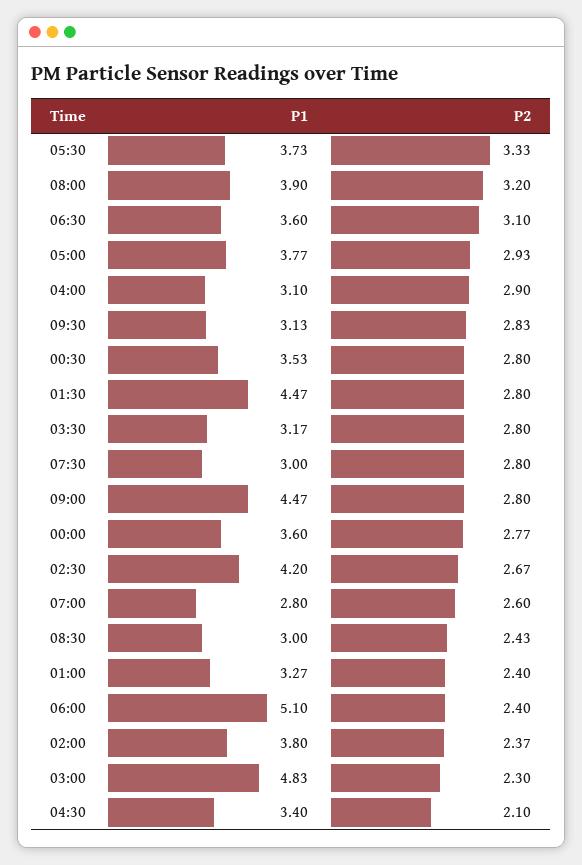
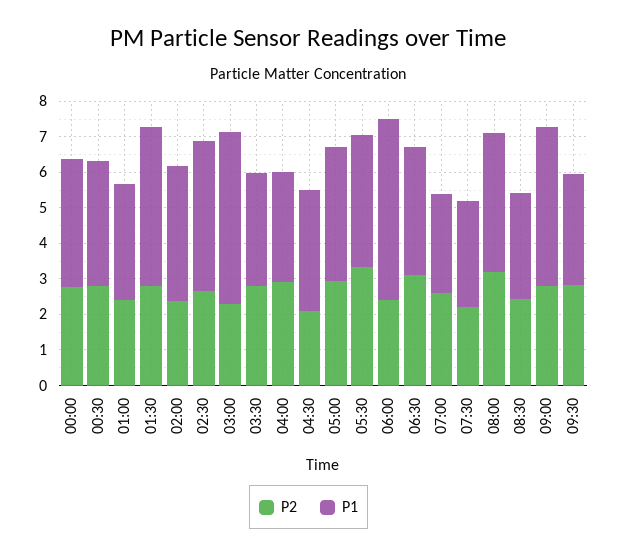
  {
    "P1": {
      "05:30": 3.73,
      "08:00": 3.9,
      "06:30": 3.6,
      "05:00": 3.77,
      "04:00": 3.1,
      "09:30": 3.13,
      "00:30": 3.53,
      "01:30": 4.47,
      "03:30": 3.17,
      "07:30": 3,
      "09:00": 4.47,
      "00:00": 3.6,
      "02:30": 4.2,
      "07:00": 2.8,
      "08:30": 3,
      "01:00": 3.27,
      "06:00": 5.1,
      "02:00": 3.8,
      "03:00": 4.83,
      "04:30": 3.4
    },
    "P2": {
      "05:30": 3.33,
      "08:00": 3.2,
      "06:30": 3.1,
      "05:00": 2.93,
      "04:00": 2.9,
      "09:30": 2.83,
      "00:30": 2.8,
      "01:30": 2.8,
      "03:30": 2.8,
-     "07:30": 2.8,
+     "07:30": 2.25,
      "09:00": 2.8,
      "00:00": 2.77,
      "02:30": 2.67,
      "07:00": 2.6,
      "08:30": 2.43,
      "01:00": 2.4,
      "06:00": 2.4,
      "02:00": 2.37,
      "03:00": 2.3,
      "04:30": 2.1
    }
  }

